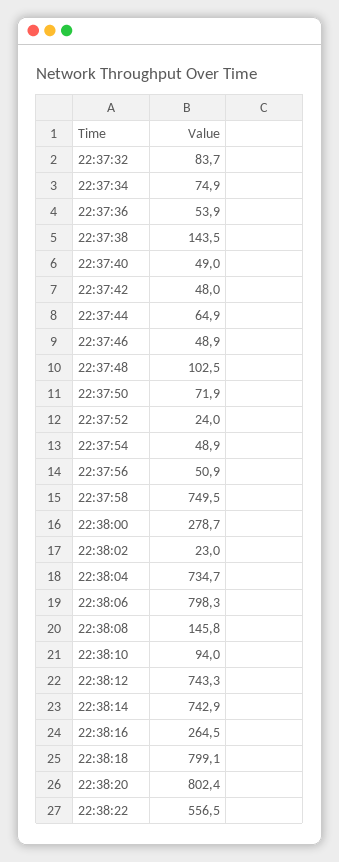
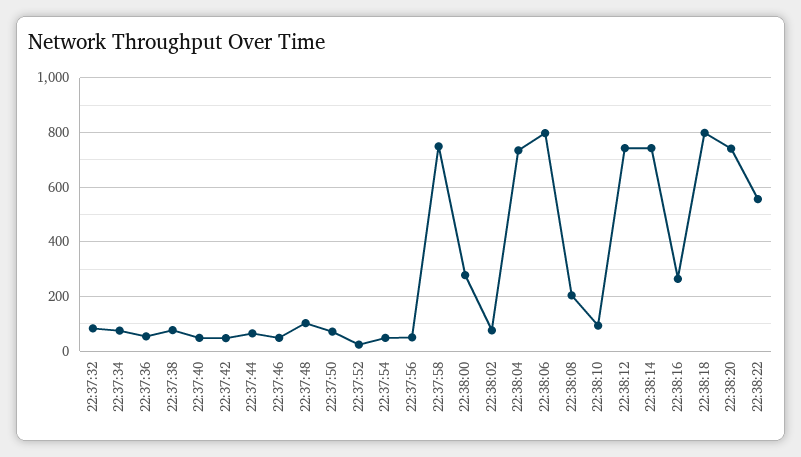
  {
    "22:37:32": 83.7,
    "22:37:34": 74.9,
    "22:37:36": 53.9,
-   "22:37:38": 143.5,
+   "22:37:38": 75,
    "22:37:40": 49,
    "22:37:42": 48,
    "22:37:44": 64.9,
    "22:37:46": 48.9,
    "22:37:48": 102.5,
    "22:37:50": 71.9,
    "22:37:52": 24,
    "22:37:54": 48.9,
    "22:37:56": 50.9,
    "22:37:58": 749.5,
    "22:38:00": 278.7,
-   "22:38:02": 23,
+   "22:38:02": 75,
    "22:38:04": 734.7,
    "22:38:06": 798.3,
-   "22:38:08": 145.8,
+   "22:38:08": 200,
    "22:38:10": 94,
    "22:38:12": 743.3,
    "22:38:14": 742.9,
    "22:38:16": 264.5,
    "22:38:18": 799.1,
-   "22:38:20": 802.4,
+   "22:38:20": 750,
    "22:38:22": 556.5
  }

